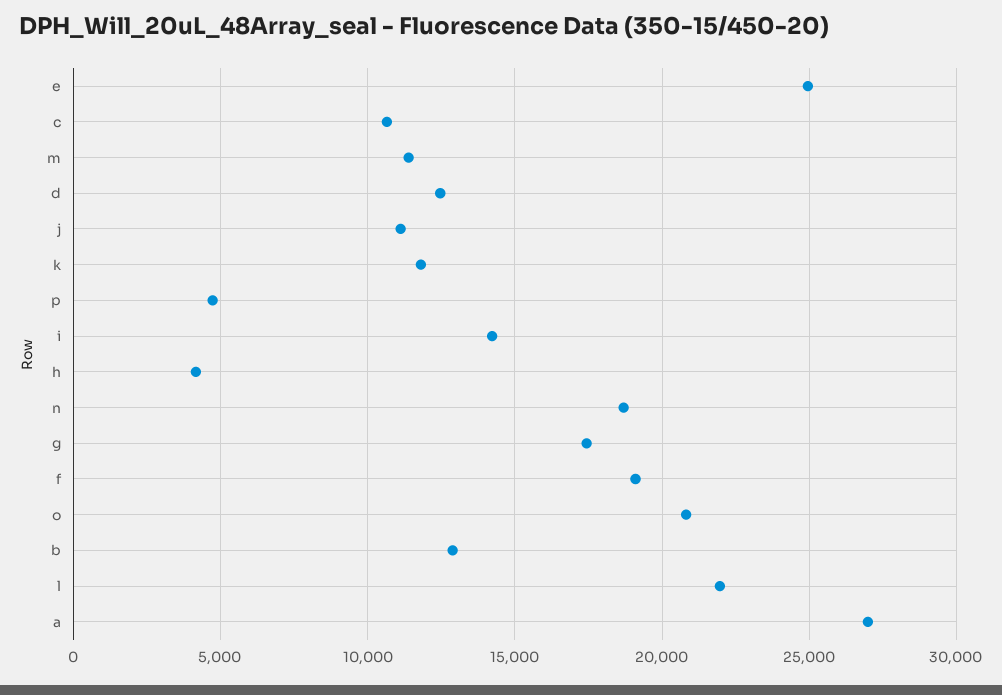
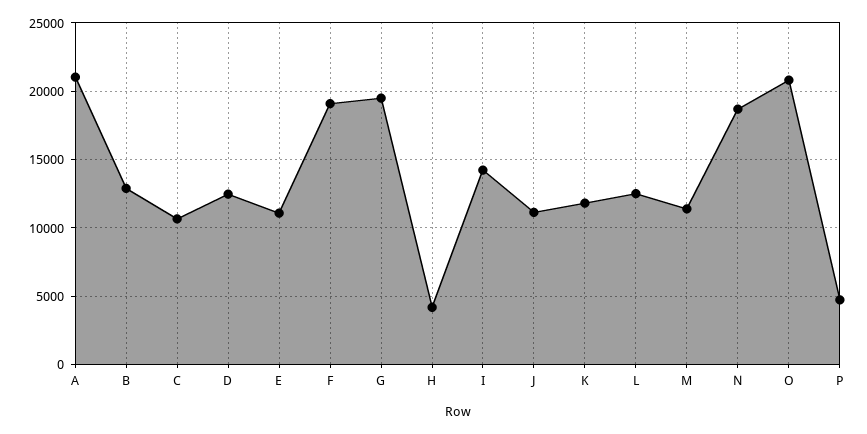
  {
-   "e": 25000,
+   "e": 11000,
    "c": 10500,
    "m": 11500,
    "d": 12500,
    "j": 11000,
    "k": 12000,
    "p": 4500,
    "i": 14000,
    "h": 4000,
    "n": 18500,
-   "g": 17500,
+   "g": 19500,
    "f": 19000,
    "o": 21000,
    "b": 13000,
-   "l": 22000,
+   "l": 12500,
-   "a": 27000
+   "a": 21000
  }

